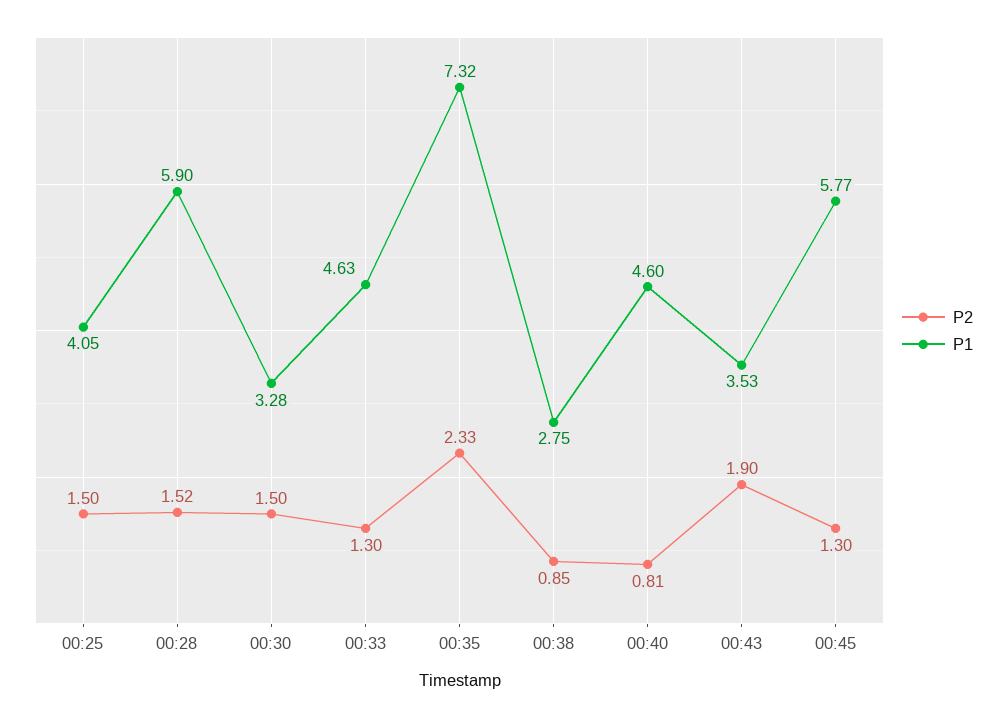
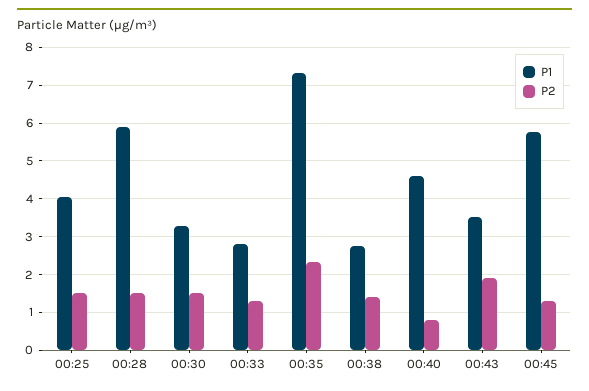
  {
    "P2": {
      "00:25": 1.5,
      "00:28": 1.52,
      "00:30": 1.5,
      "00:33": 1.3,
      "00:35": 2.33,
-     "00:38": 0.85,
+     "00:38": 1.4,
      "00:40": 0.81,
      "00:43": 1.9,
      "00:45": 1.3
    },
    "P1": {
      "00:25": 4.05,
      "00:28": 5.9,
      "00:30": 3.28,
-     "00:33": 4.63,
+     "00:33": 2.8,
      "00:35": 7.32,
      "00:38": 2.75,
      "00:40": 4.6,
      "00:43": 3.53,
      "00:45": 5.77
    }
  }

